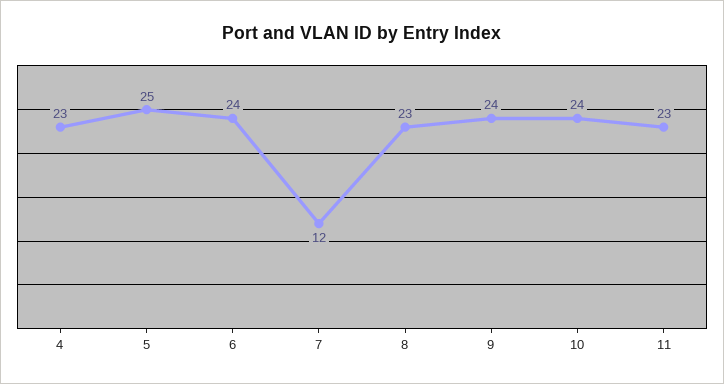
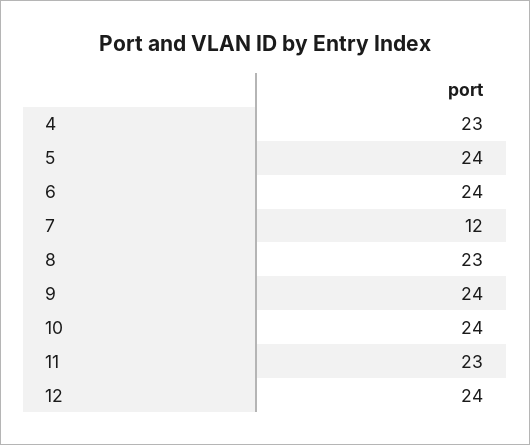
  {
    "4": 23,
-   "5": 25,
+   "5": 24,
    "6": 24,
    "7": 12,
    "8": 23,
    "9": 24,
    "10": 24,
-   "11": 23
+   "11": 23,
+   "12": 24
  }

